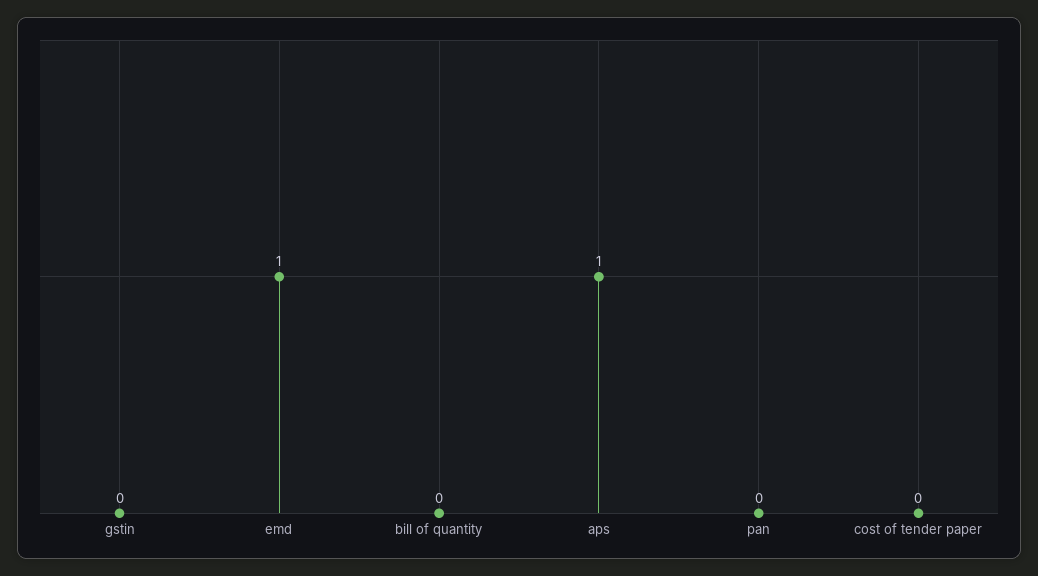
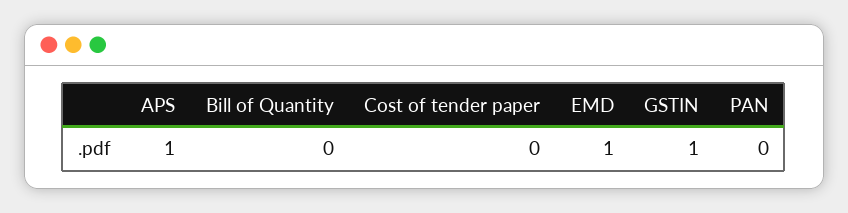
  {
-   "gstin": 0,
+   "gstin": 1,
    "emd": 1,
    "bill of quantity": 0,
    "aps": 1,
    "pan": 0,
    "cost of tender paper": 0
  }

